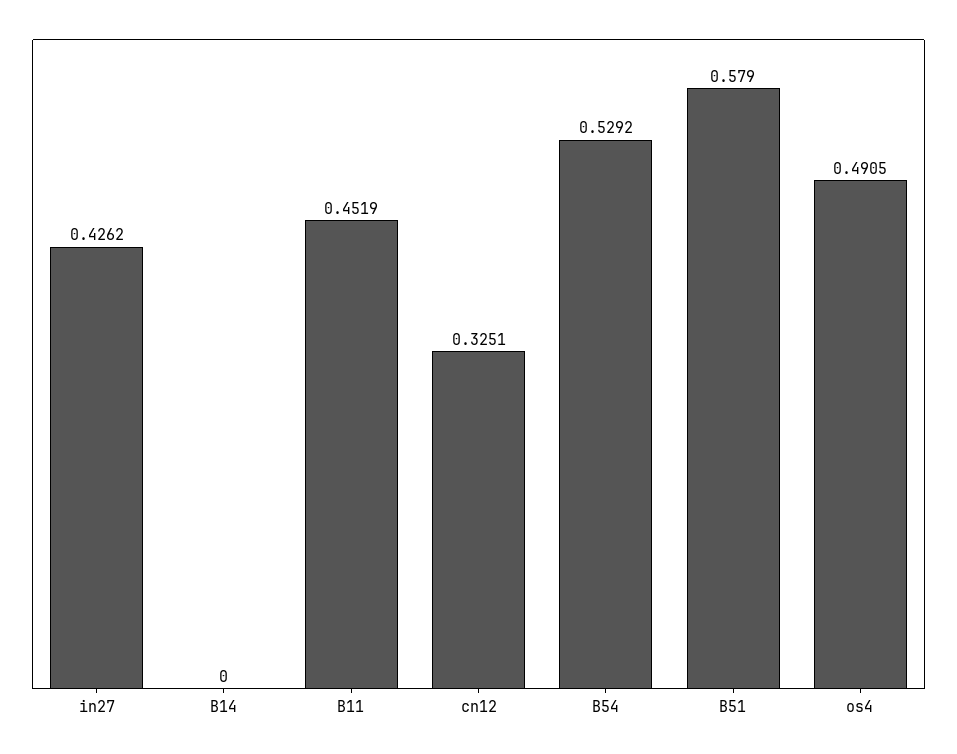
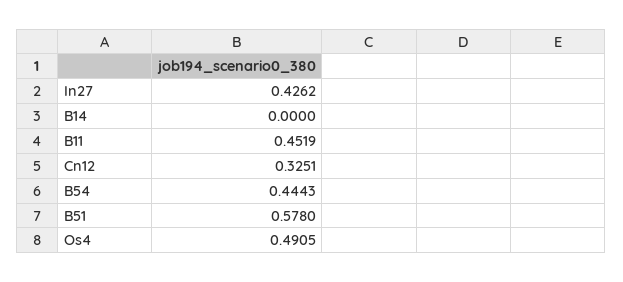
  {
    "in27": 0.4262,
    "B14": 0,
    "B11": 0.4519,
    "cn12": 0.3251,
-   "B54": 0.5292,
+   "B54": 0.4443,
-   "B51": 0.579,
+   "B51": 0.578,
    "os4": 0.4905
  }

